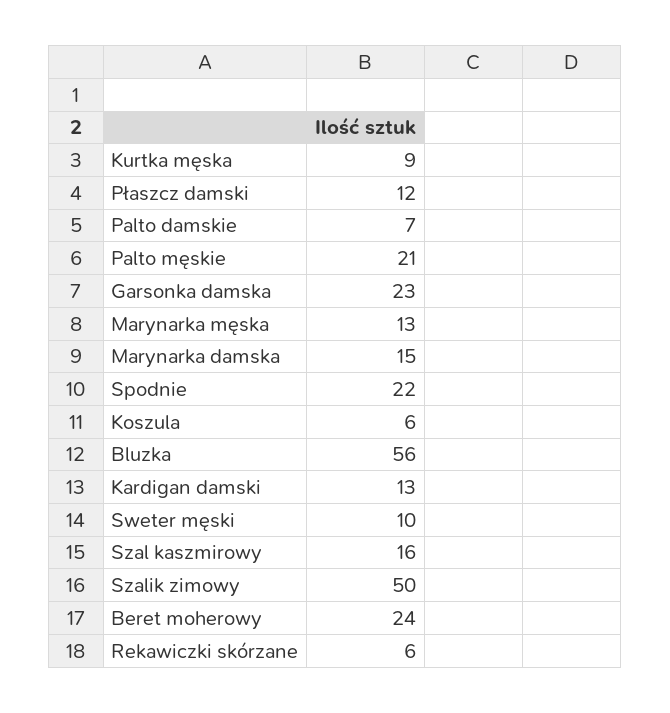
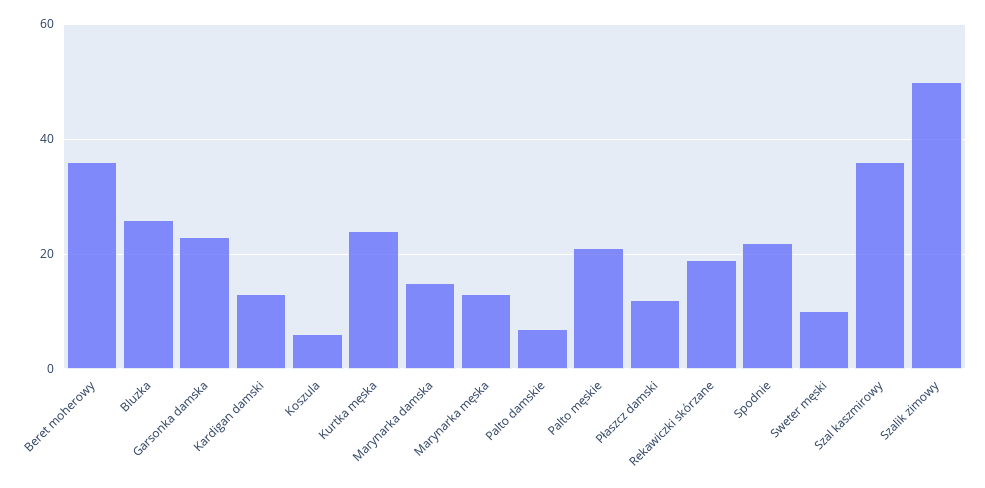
  {
-   "Kurtka męska": 9,
+   "Kurtka męska": 25,
    "Płaszcz damski": 12,
    "Palto damskie": 7,
    "Palto męskie": 21,
    "Garsonka damska": 23,
    "Marynarka męska": 13,
    "Marynarka damska": 15,
    "Spodnie": 22,
    "Koszula": 6,
-   "Bluzka": 56,
+   "Bluzka": 25,
    "Kardigan damski": 13,
    "Sweter męski": 10,
-   "Szal kaszmirowy": 16,
+   "Szal kaszmirowy": 35,
    "Szalik zimowy": 50,
-   "Beret moherowy": 24,
+   "Beret moherowy": 35,
-   "Rekawiczki skórzane": 6
+   "Rekawiczki skórzane": 20
  }

